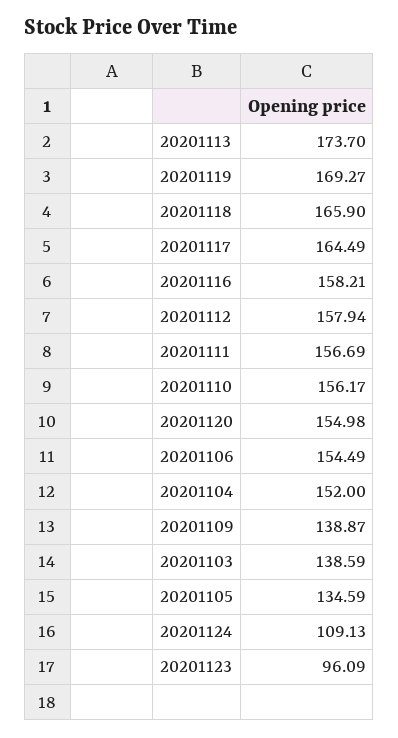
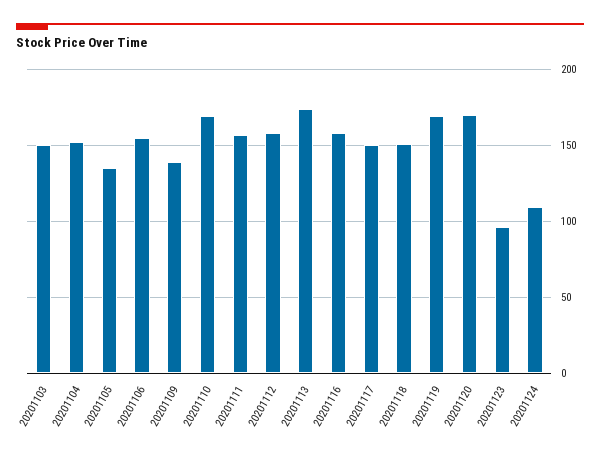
  {
    "20201113": 173.7,
    "20201119": 169.27,
-   "20201118": 165.9,
+   "20201118": 150,
-   "20201117": 164.49,
+   "20201117": 150,
    "20201116": 158.21,
    "20201112": 157.94,
    "20201111": 156.69,
-   "20201110": 156.17,
+   "20201110": 170,
-   "20201120": 154.98,
+   "20201120": 170,
    "20201106": 154.49,
    "20201104": 152,
    "20201109": 138.87,
-   "20201103": 138.59,
+   "20201103": 150,
    "20201105": 134.59,
    "20201124": 109.13,
    "20201123": 96.09
  }

